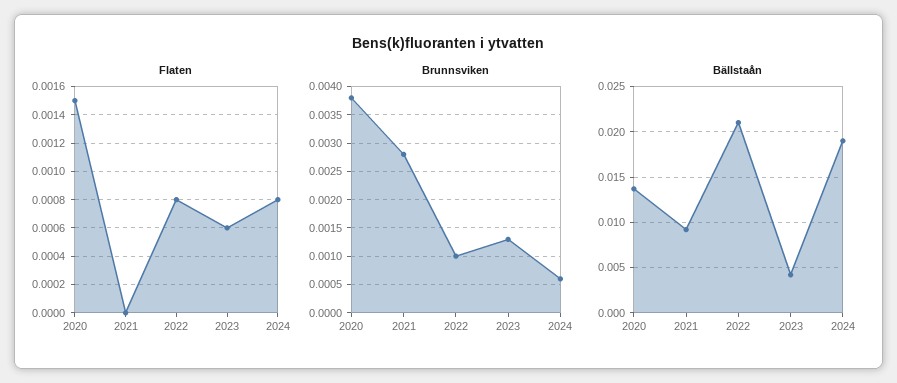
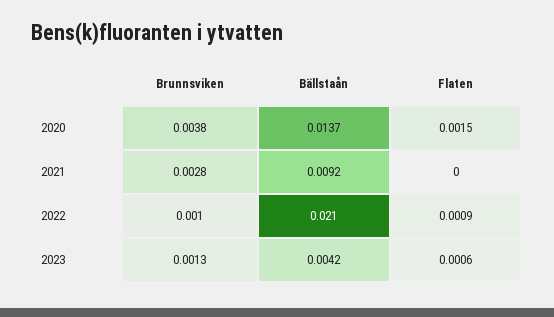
  {
    "Flaten": {
      "2020": 0.0015,
      "2021": 0,
-     "2022": 0.0008,
+     "2022": 0.0009,
-     "2023": 0.0006,
+     "2023": 0.0006
-     "2024": 0.0008
    },
    "Brunnsviken": {
      "2020": 0.0038,
      "2021": 0.0028,
      "2022": 0.001,
-     "2023": 0.0013,
+     "2023": 0.0013
-     "2024": 0.0005
    },
    "Bällstaån": {
      "2020": 0.0137,
      "2021": 0.0092,
      "2022": 0.021,
-     "2023": 0.0042,
+     "2023": 0.0042
-     "2024": 0.019
    }
  }

